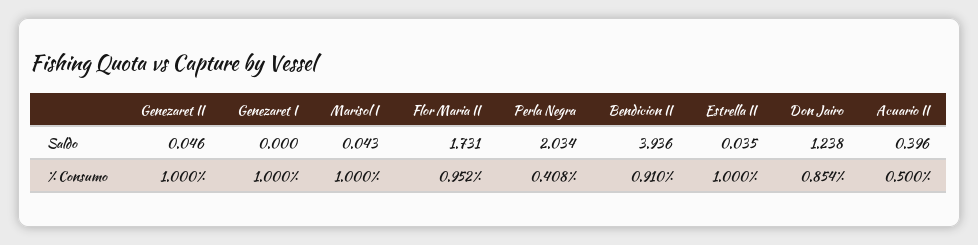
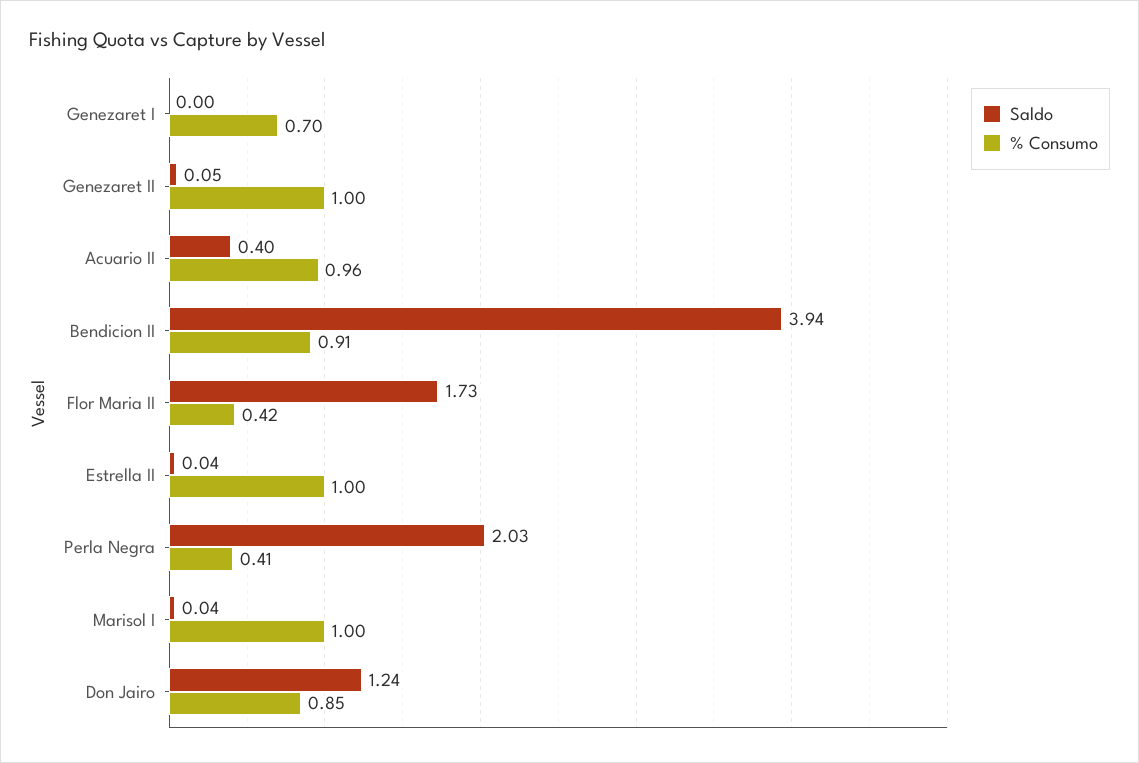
  {
    "Saldo": {
      "Genezaret II": 0.046,
      "Genezaret I": 0,
      "Marisol I": 0.043,
      "Flor Maria II": 1.731,
      "Perla Negra": 2.034,
      "Bendicion II": 3.936,
      "Estrella II": 0.035,
      "Don Jairo": 1.238,
      "Acuario II": 0.396
    },
    "% Consumo": {
      "Genezaret II": 1,
-     "Genezaret I": 1,
+     "Genezaret I": 0.7,
      "Marisol I": 1,
-     "Flor Maria II": 0.952,
+     "Flor Maria II": 0.42,
      "Perla Negra": 0.408,
      "Bendicion II": 0.91,
      "Estrella II": 1,
      "Don Jairo": 0.854,
-     "Acuario II": 0.5
+     "Acuario II": 0.96
    }
  }

